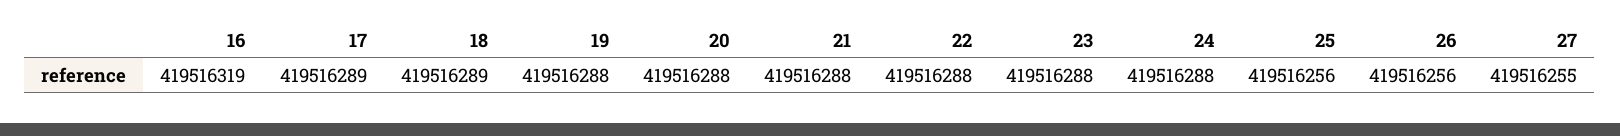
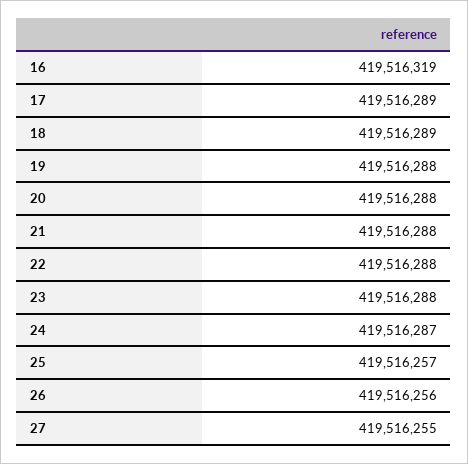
  {
    "16": 419516319,
    "17": 419516289,
    "18": 419516289,
    "19": 419516288,
    "20": 419516288,
    "21": 419516288,
    "22": 419516288,
    "23": 419516288,
-   "24": 419516288,
+   "24": 419516287,
-   "25": 419516256,
+   "25": 419516257,
    "26": 419516256,
    "27": 419516255
  }

